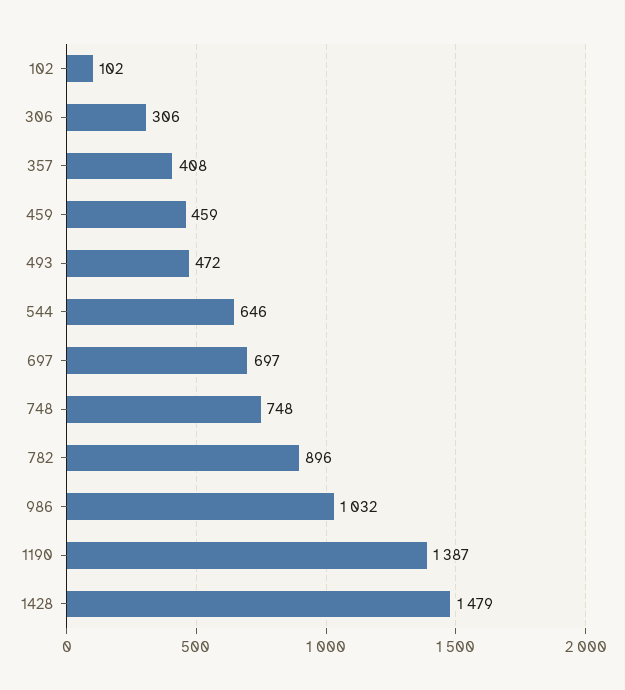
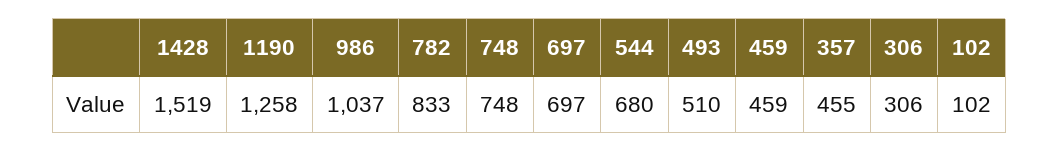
  {
    "102": 102,
    "306": 306,
-   "357": 408,
+   "357": 455,
    "459": 459,
-   "493": 472,
+   "493": 510,
-   "544": 646,
+   "544": 680,
    "697": 697,
    "748": 748,
-   "782": 896,
+   "782": 833,
-   "986": 1032,
+   "986": 1037,
-   "1190": 1387,
+   "1190": 1258,
-   "1428": 1479
+   "1428": 1519
  }

